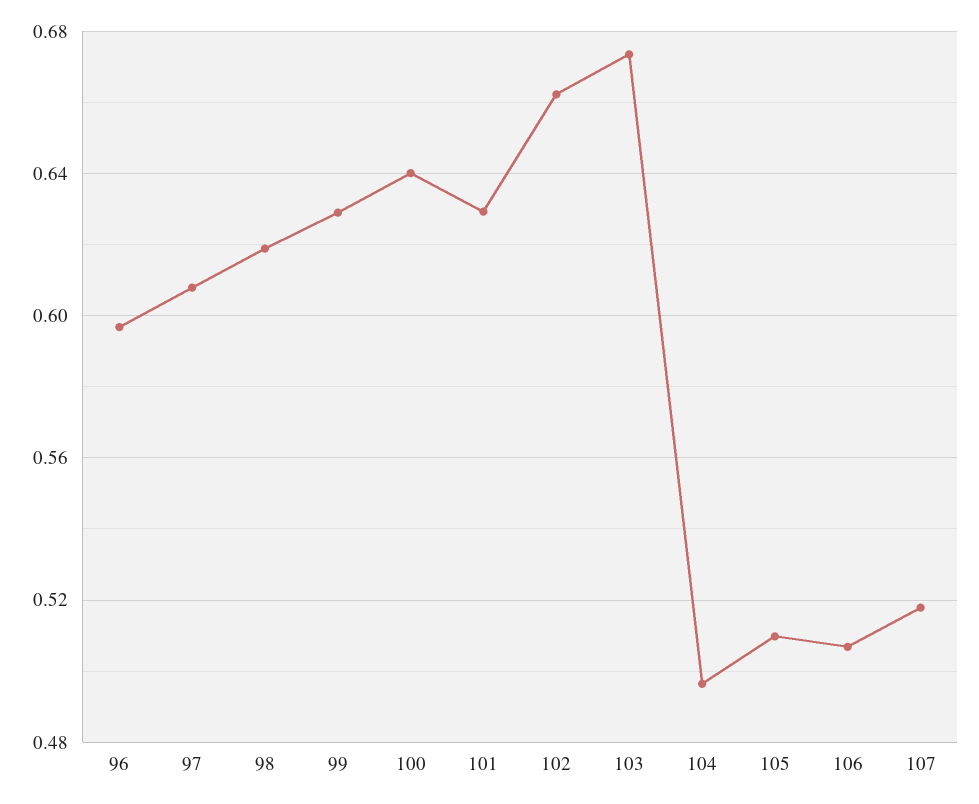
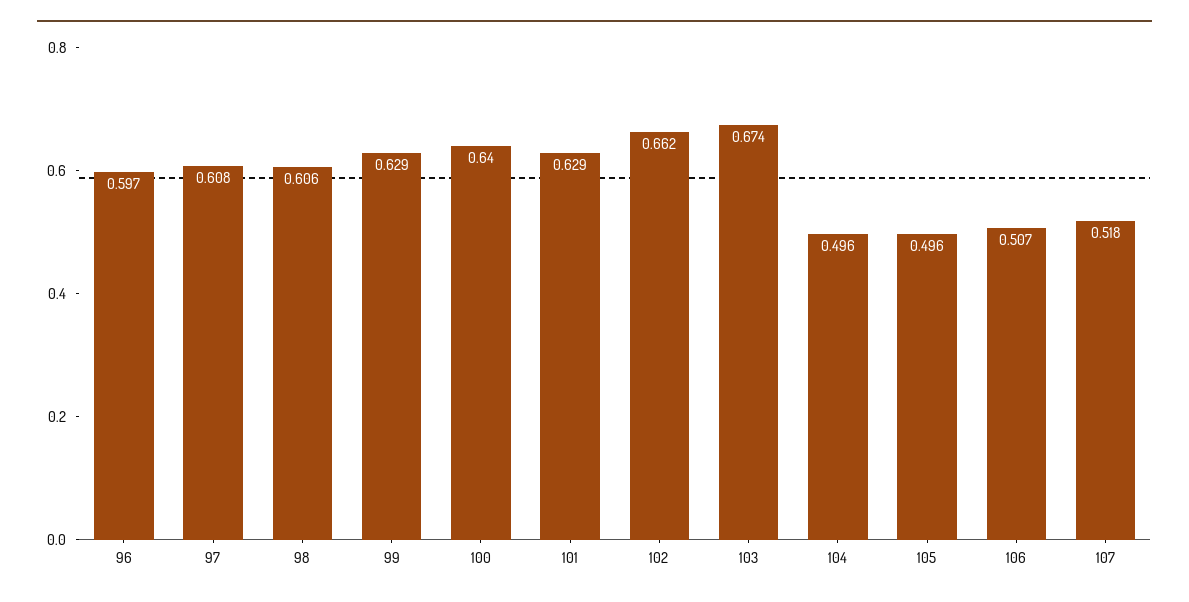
  {
    "96": 0.597,
    "97": 0.608,
-   "98": 0.62,
+   "98": 0.606,
    "99": 0.629,
    "100": 0.64,
    "101": 0.629,
    "102": 0.662,
    "103": 0.674,
    "104": 0.496,
-   "105": 0.51,
+   "105": 0.496,
    "106": 0.507,
    "107": 0.518
  }

